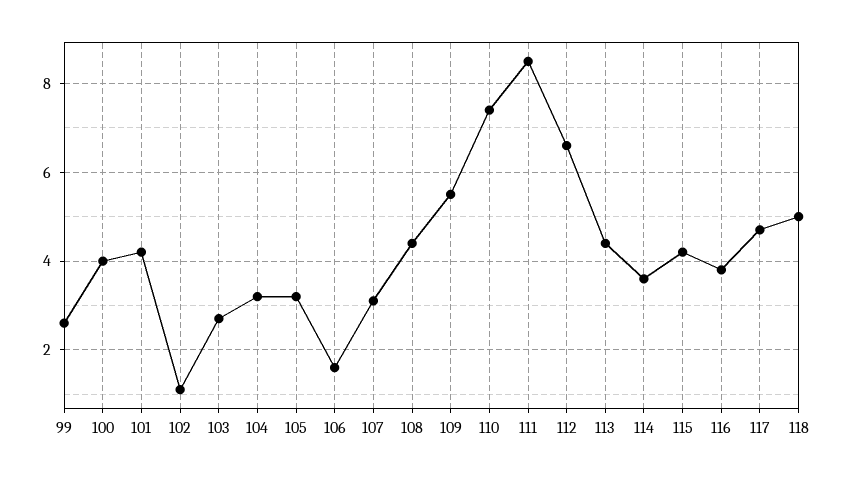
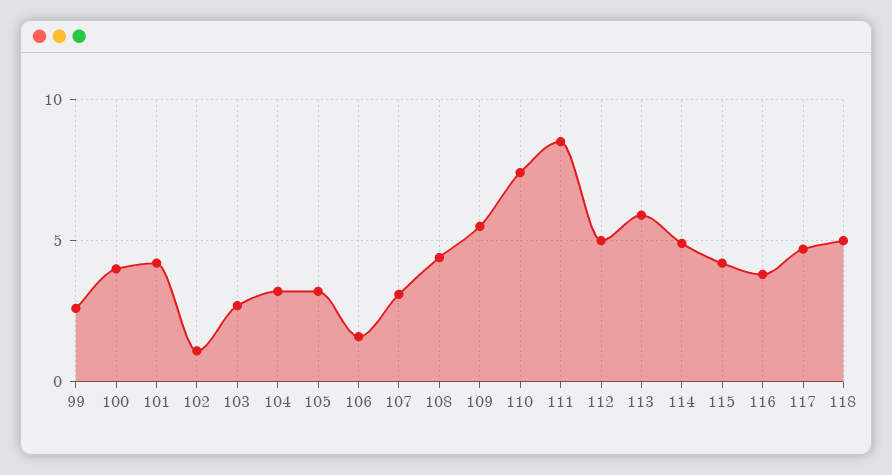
  {
    "99": 2.5,
    "100": 4,
    "101": 4,
    "102": 1,
    "103": 2.5,
    "104": 3,
    "105": 3,
    "106": 1.5,
    "107": 3,
    "108": 4.5,
    "109": 5.5,
    "110": 7.5,
    "111": 8.5,
-   "112": 6.5,
+   "112": 5,
-   "113": 4.5,
+   "113": 6,
-   "114": 3.5,
+   "114": 5,
    "115": 4,
    "116": 4,
    "117": 4.5,
    "118": 5
  }

